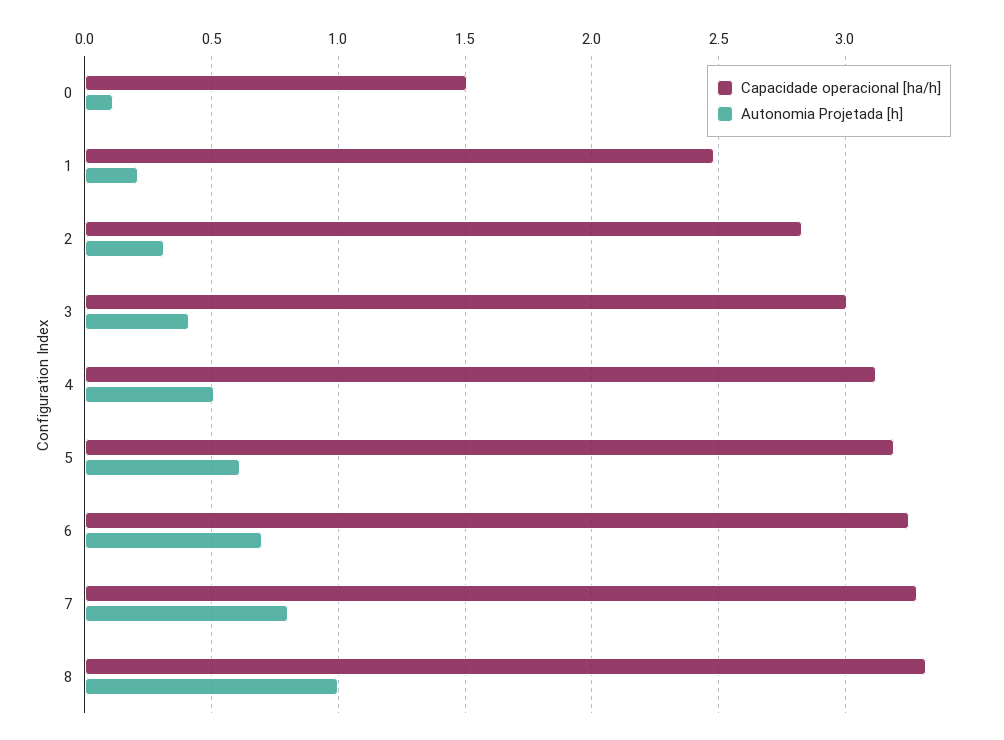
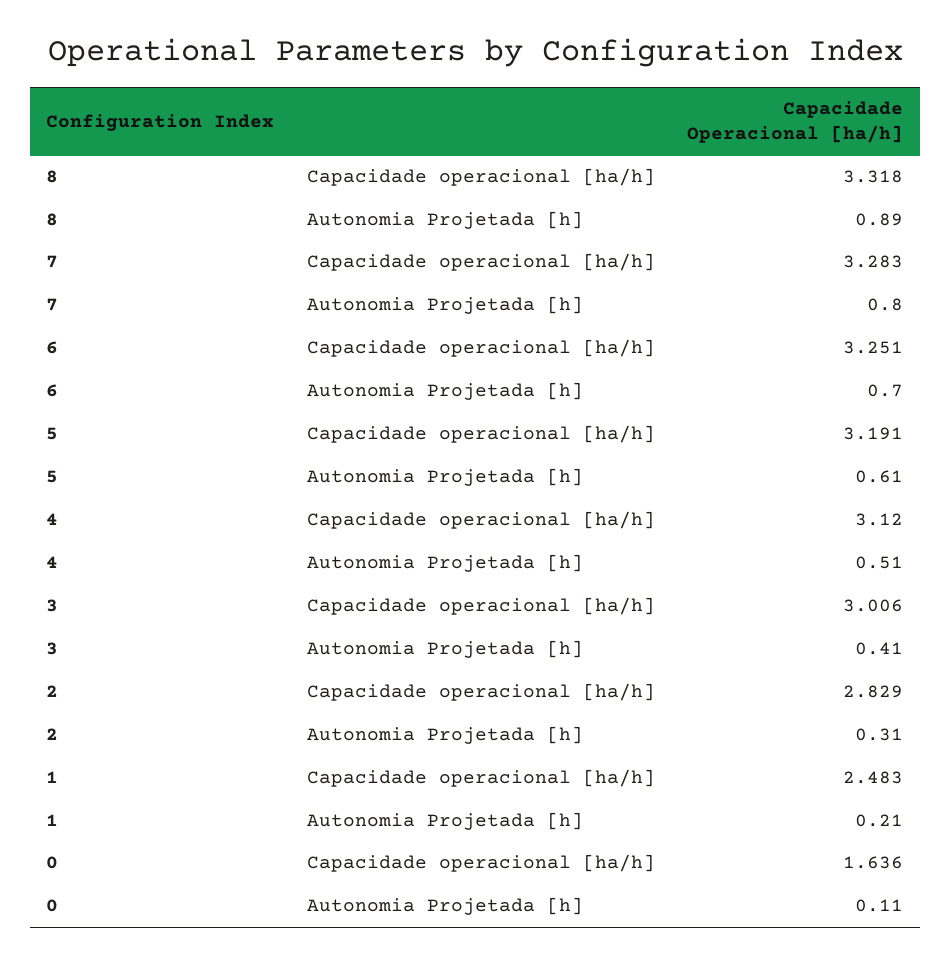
  {
    "Capacidade operacional [ha/h]": {
-     "0": 1.5,
+     "0": 1.636,
      "1": 2.483,
      "2": 2.829,
      "3": 3.006,
      "4": 3.12,
      "5": 3.191,
      "6": 3.251,
      "7": 3.283,
      "8": 3.318
    },
    "Autonomia Projetada [h]": {
      "0": 0.11,
      "1": 0.21,
      "2": 0.31,
      "3": 0.41,
      "4": 0.51,
      "5": 0.61,
      "6": 0.7,
      "7": 0.8,
-     "8": 1
+     "8": 0.89
    }
  }

